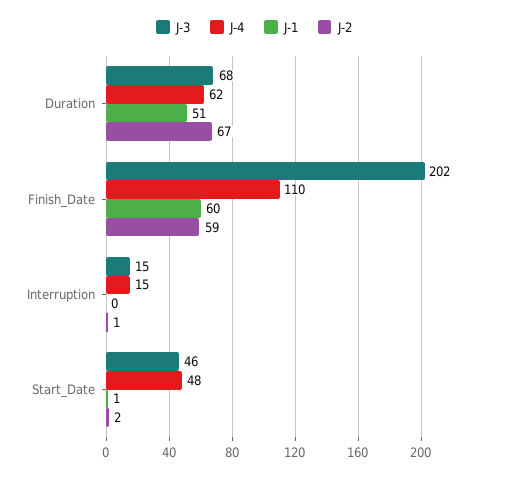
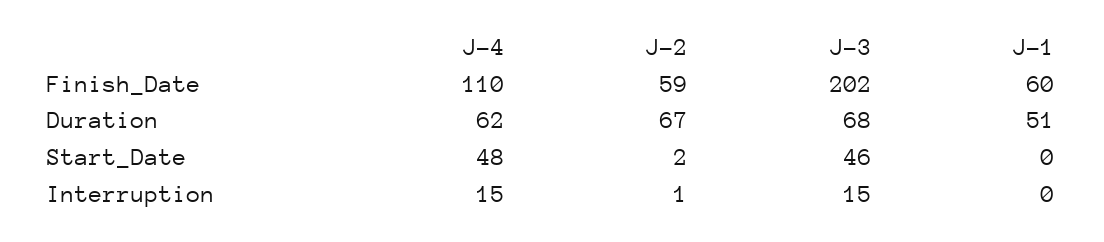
  {
    "J-3": {
      "Duration": 68,
      "Finish_Date": 202,
      "Interruption": 15,
      "Start_Date": 46
    },
    "J-4": {
      "Duration": 62,
      "Finish_Date": 110,
      "Interruption": 15,
      "Start_Date": 48
    },
    "J-1": {
      "Duration": 51,
      "Finish_Date": 60,
      "Interruption": 0,
-     "Start_Date": 1
+     "Start_Date": 0
    },
    "J-2": {
      "Duration": 67,
      "Finish_Date": 59,
      "Interruption": 1,
      "Start_Date": 2
    }
  }

